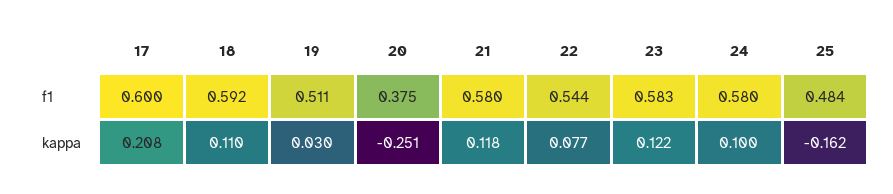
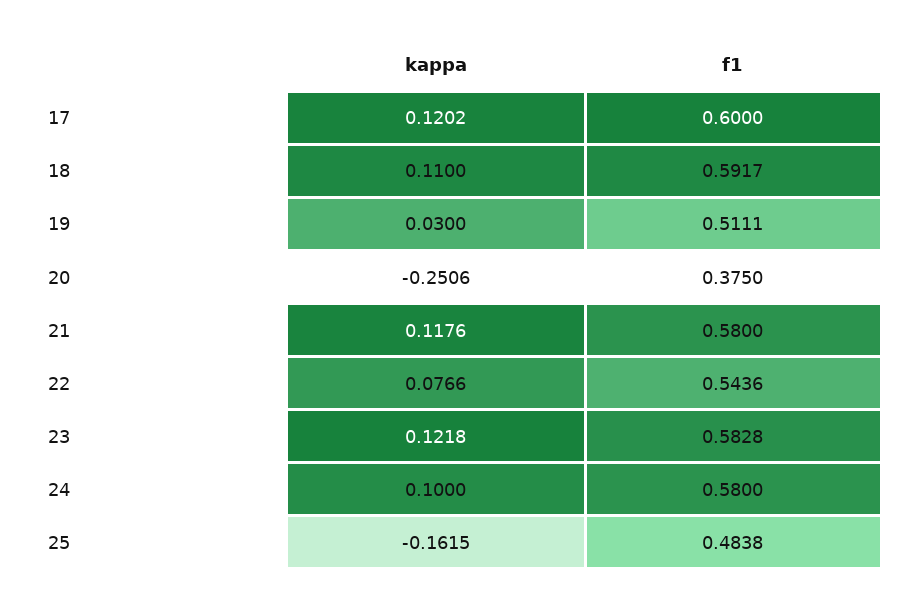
  {
    "17": {
      "f1": 0.6,
-     "kappa": 0.208
+     "kappa": 0.1202
    },
    "18": {
      "f1": 0.5917,
      "kappa": 0.11
    },
    "19": {
      "f1": 0.5111,
      "kappa": 0.03
    },
    "20": {
      "f1": 0.375,
      "kappa": -0.2506
    },
    "21": {
      "f1": 0.58,
      "kappa": 0.1176
    },
    "22": {
      "f1": 0.5436,
      "kappa": 0.0766
    },
    "23": {
      "f1": 0.5828,
      "kappa": 0.1218
    },
    "24": {
      "f1": 0.58,
      "kappa": 0.1
    },
    "25": {
      "f1": 0.4838,
      "kappa": -0.1615
    }
  }

